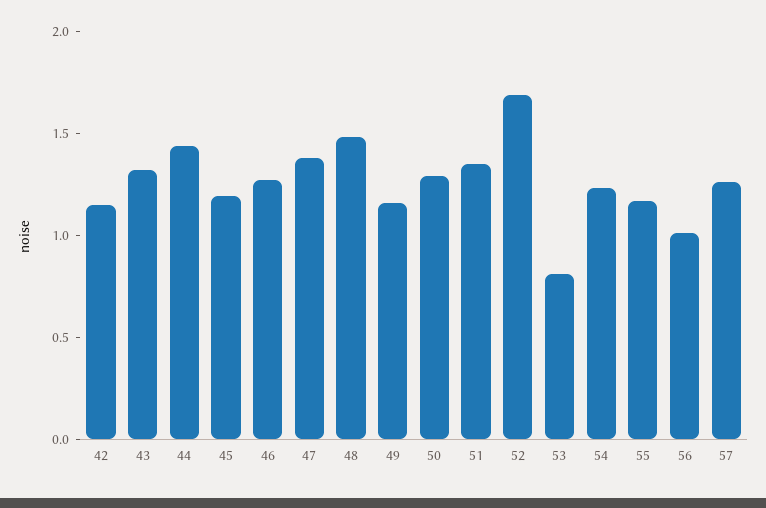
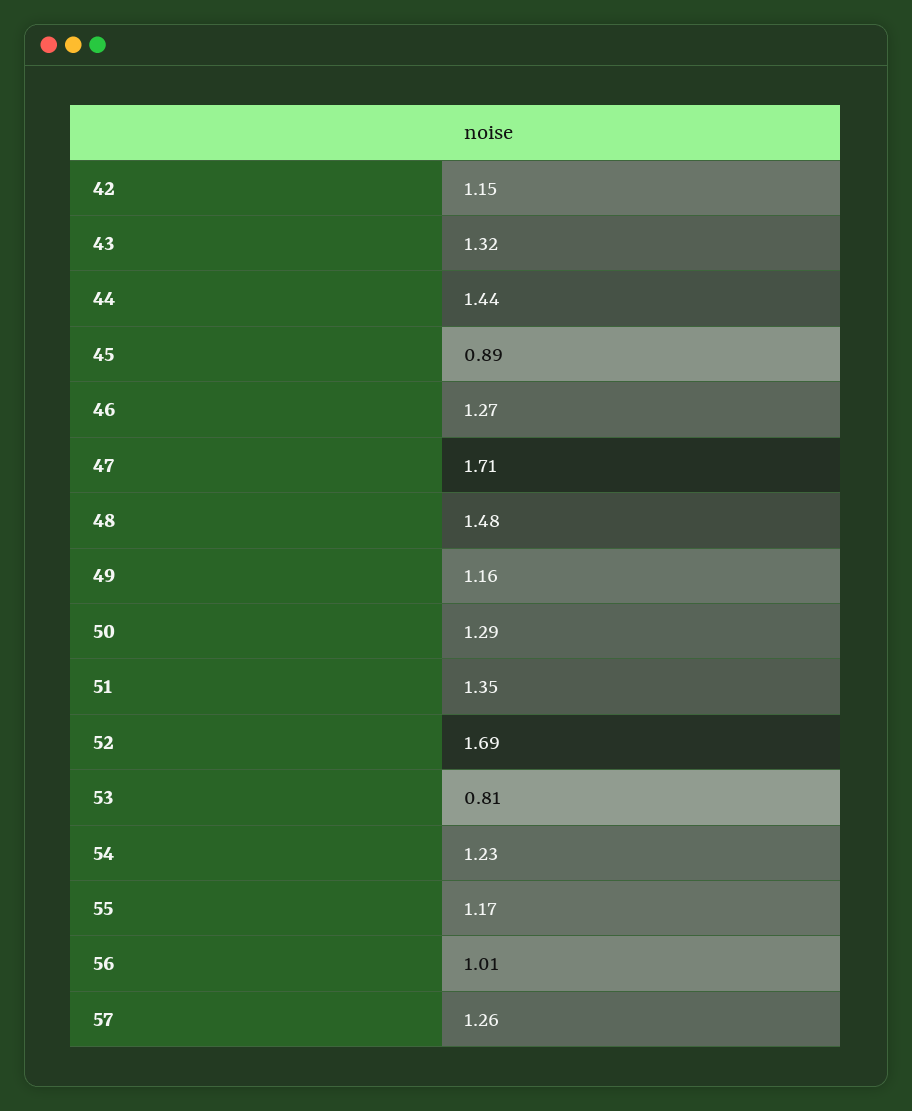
  {
    "42": 1.15,
    "43": 1.32,
    "44": 1.44,
-   "45": 1.2,
+   "45": 0.89,
    "46": 1.27,
-   "47": 1.4,
+   "47": 1.71,
    "48": 1.48,
    "49": 1.16,
    "50": 1.29,
    "51": 1.35,
    "52": 1.69,
    "53": 0.81,
    "54": 1.23,
    "55": 1.17,
    "56": 1.01,
    "57": 1.26
  }

